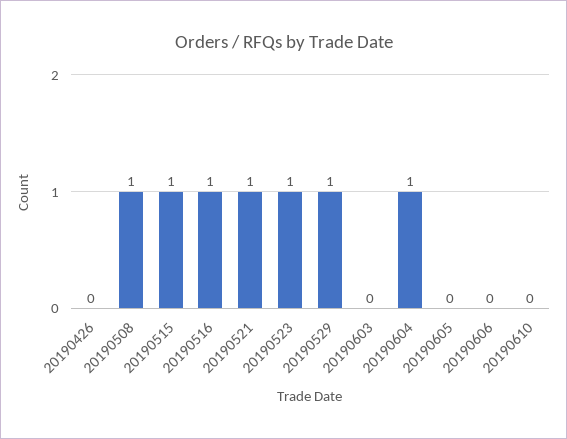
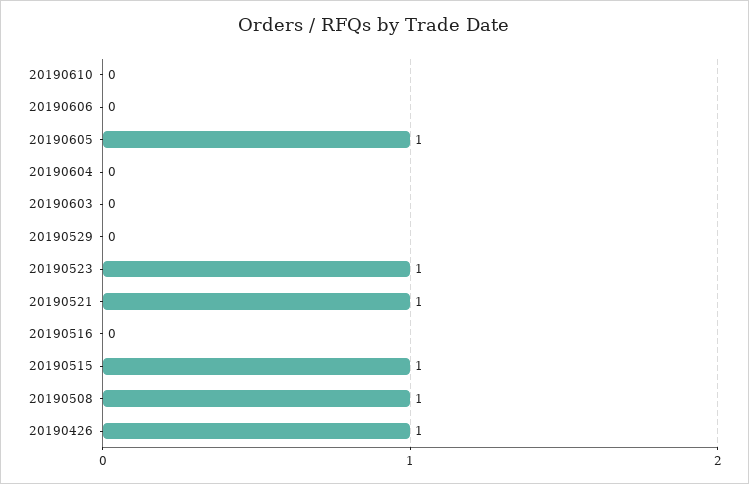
  {
-   "20190426": 0,
+   "20190426": 1,
    "20190508": 1,
    "20190515": 1,
-   "20190516": 1,
+   "20190516": 0,
    "20190521": 1,
    "20190523": 1,
-   "20190529": 1,
+   "20190529": 0,
    "20190603": 0,
-   "20190604": 1,
+   "20190604": 0,
-   "20190605": 0,
+   "20190605": 1,
    "20190606": 0,
    "20190610": 0
  }

